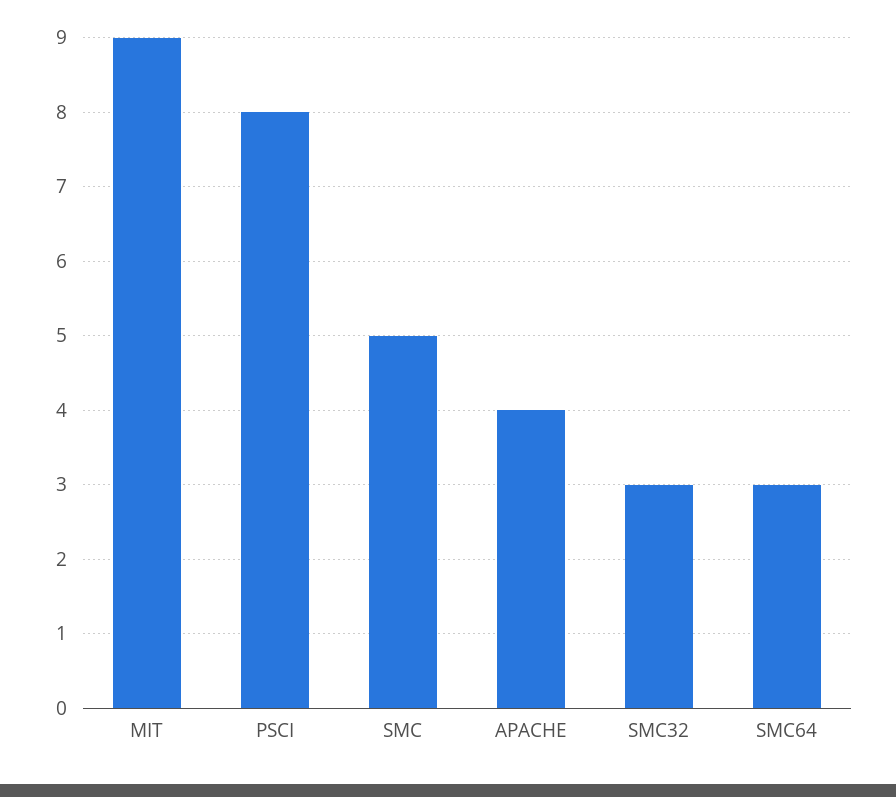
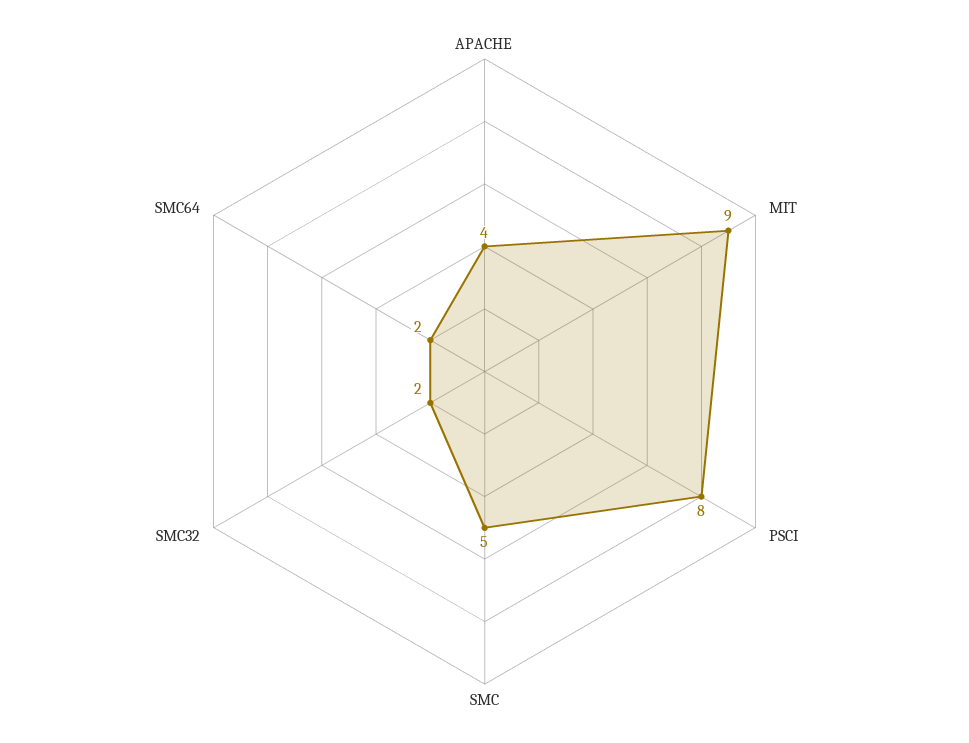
  {
    "MIT": 9,
    "PSCI": 8,
    "SMC": 5,
    "APACHE": 4,
-   "SMC32": 3,
+   "SMC32": 2,
-   "SMC64": 3
+   "SMC64": 2
  }

